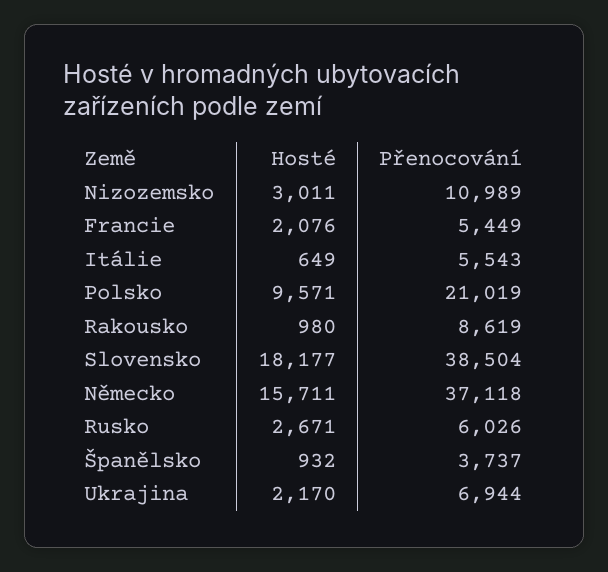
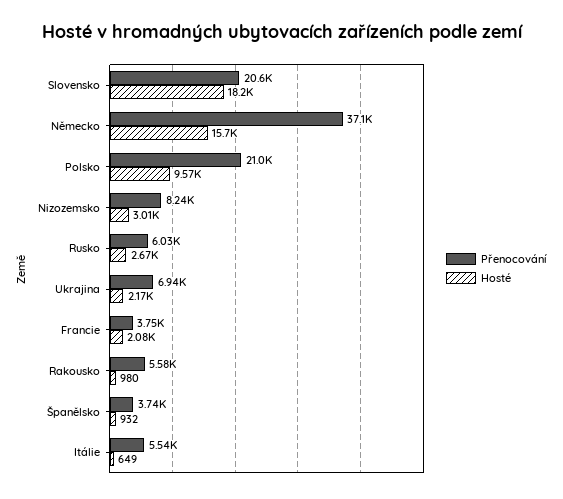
  {
    "Hosté": {
      "Nizozemsko": 3011,
      "Francie": 2076,
      "Itálie": 649,
      "Polsko": 9571,
      "Rakousko": 980,
      "Slovensko": 18177,
      "Německo": 15711,
      "Rusko": 2671,
      "Španělsko": 932,
      "Ukrajina": 2170
    },
    "Přenocování": {
-     "Nizozemsko": 10989,
+     "Nizozemsko": 8240,
-     "Francie": 5449,
+     "Francie": 3750,
      "Itálie": 5543,
      "Polsko": 21019,
-     "Rakousko": 8619,
+     "Rakousko": 5580,
-     "Slovensko": 38504,
+     "Slovensko": 20600,
      "Německo": 37118,
      "Rusko": 6026,
      "Španělsko": 3737,
      "Ukrajina": 6944
    }
  }

